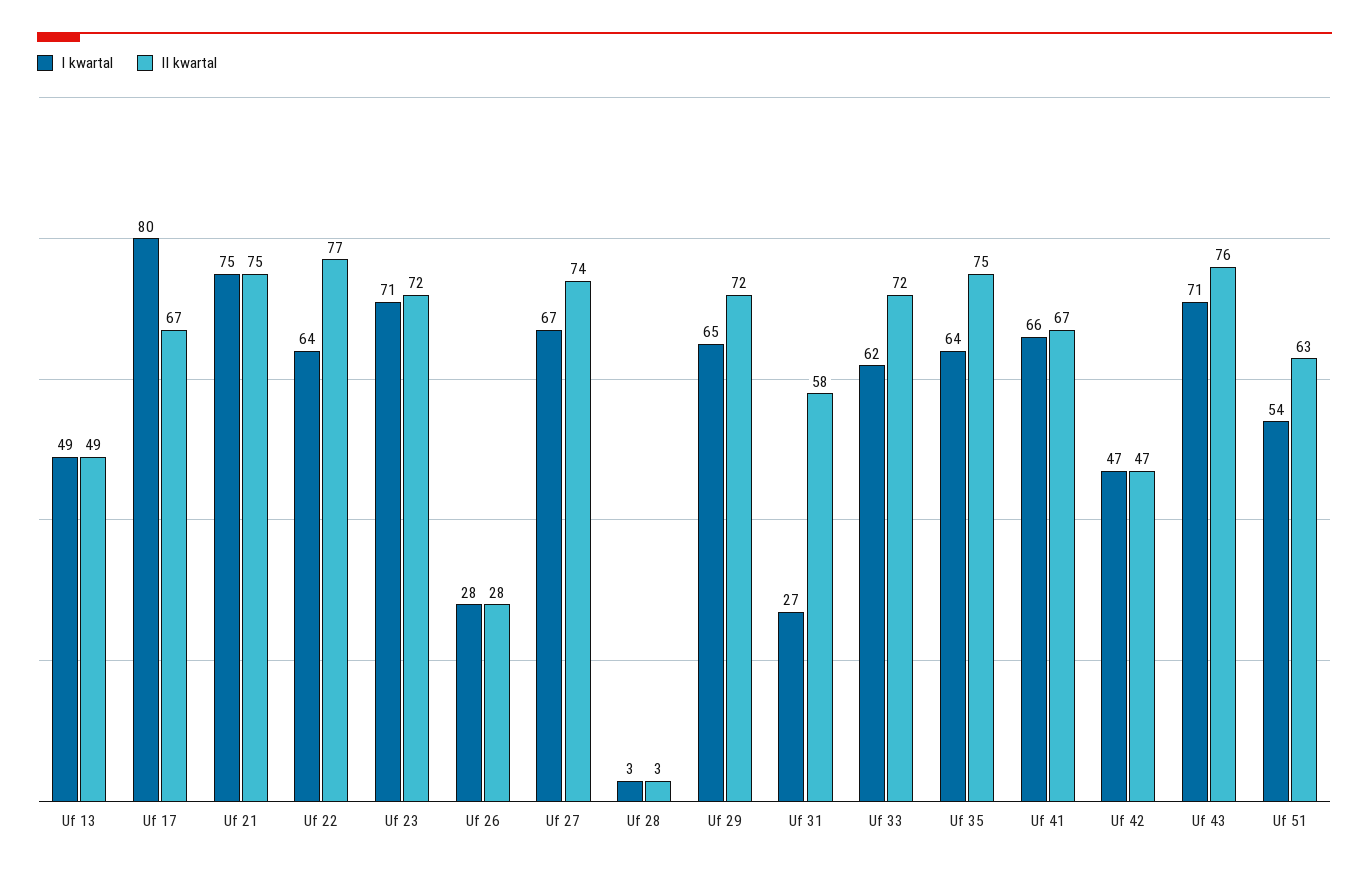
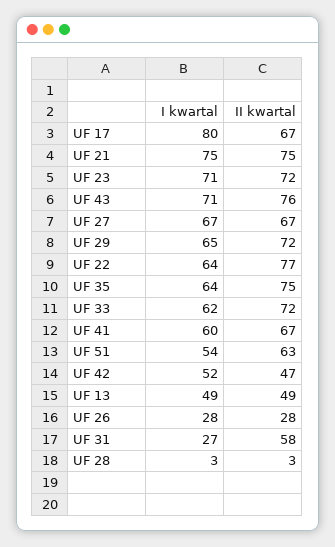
  {
    "I kwartal": {
      "Uf 13": 49,
      "Uf 17": 80,
      "Uf 21": 75,
      "Uf 22": 64,
      "Uf 23": 71,
      "Uf 26": 28,
      "Uf 27": 67,
      "Uf 28": 3,
      "Uf 29": 65,
      "Uf 31": 27,
      "Uf 33": 62,
      "Uf 35": 64,
-     "Uf 41": 66,
+     "Uf 41": 60,
-     "Uf 42": 47,
+     "Uf 42": 52,
      "Uf 43": 71,
      "Uf 51": 54
    },
    "II kwartal": {
      "Uf 13": 49,
      "Uf 17": 67,
      "Uf 21": 75,
      "Uf 22": 77,
      "Uf 23": 72,
      "Uf 26": 28,
-     "Uf 27": 74,
+     "Uf 27": 67,
      "Uf 28": 3,
      "Uf 29": 72,
      "Uf 31": 58,
      "Uf 33": 72,
      "Uf 35": 75,
      "Uf 41": 67,
      "Uf 42": 47,
      "Uf 43": 76,
      "Uf 51": 63
    }
  }

